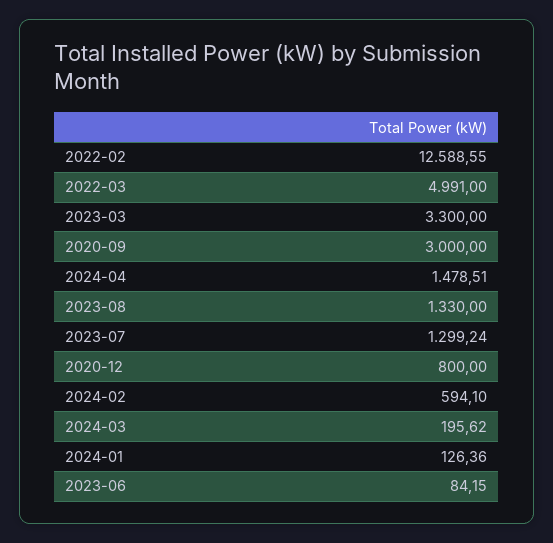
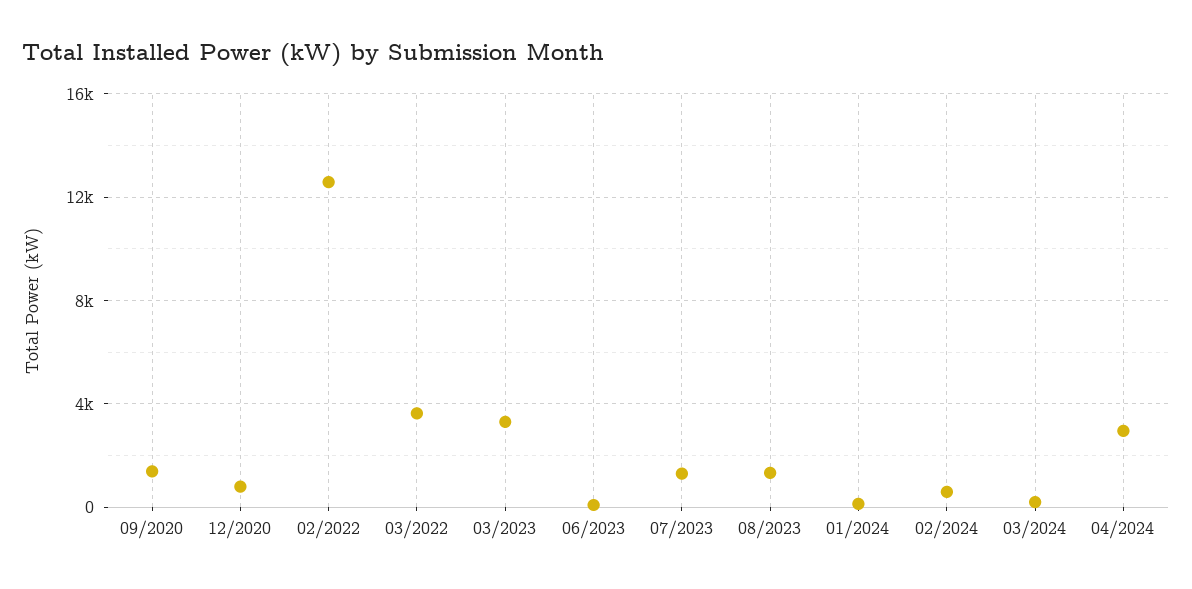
  {
    "2022-02": 12588.55,
-   "2022-03": 4991,
+   "2022-03": 3500,
    "2023-03": 3300,
-   "2020-09": 3000,
+   "2020-09": 1500,
-   "2024-04": 1478.51,
+   "2024-04": 3000,
    "2023-08": 1330,
    "2023-07": 1299.24,
    "2020-12": 800,
    "2024-02": 594.1,
    "2024-03": 195.62,
    "2024-01": 126.36,
    "2023-06": 84.15
  }

